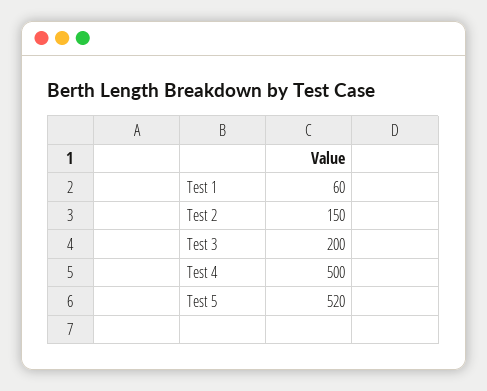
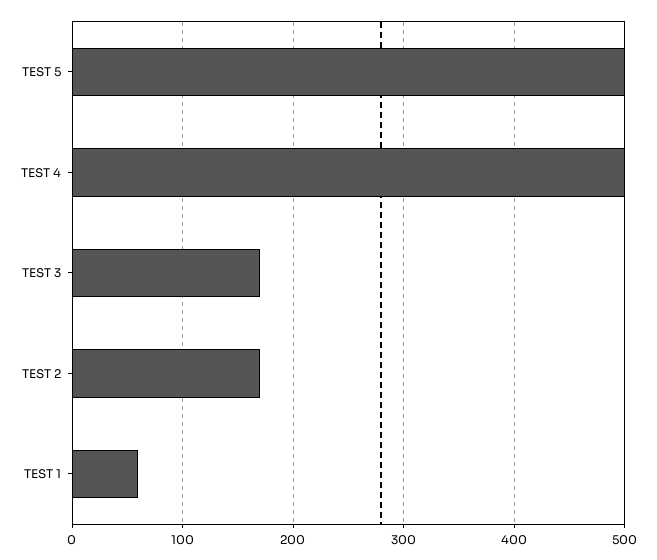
  {
    "Test 1": 60,
-   "Test 2": 150,
+   "Test 2": 170,
-   "Test 3": 200,
+   "Test 3": 170,
    "Test 4": 500,
-   "Test 5": 520
+   "Test 5": 500
  }

